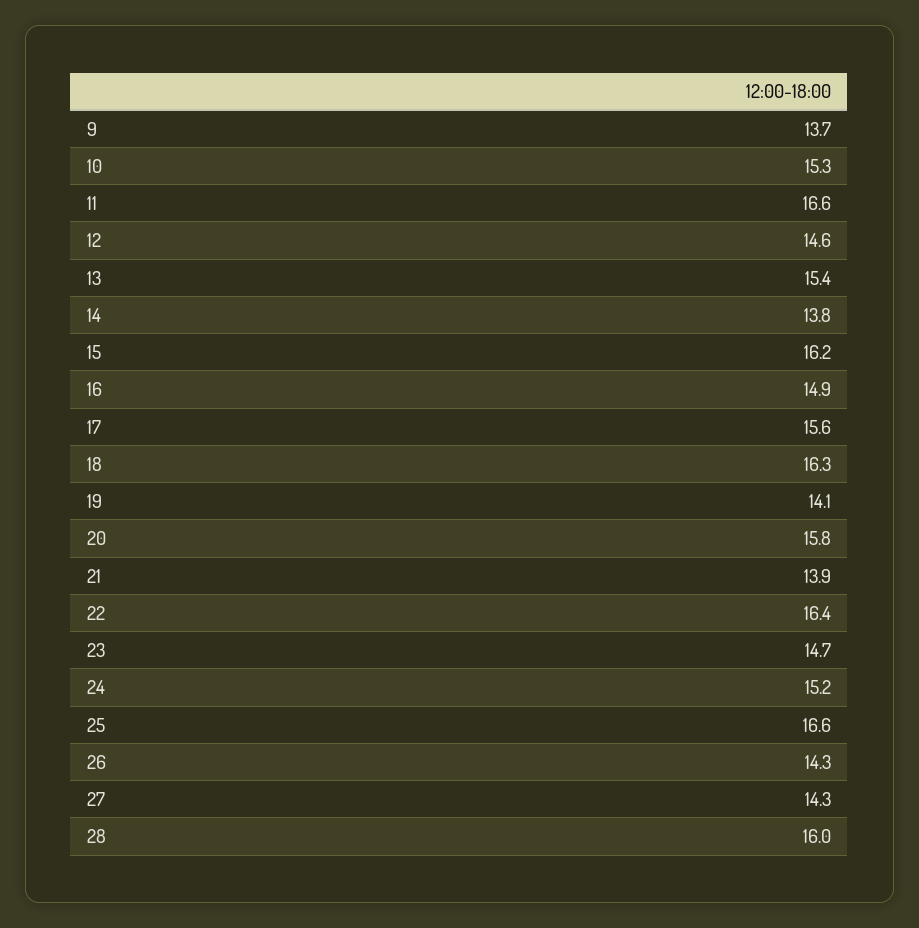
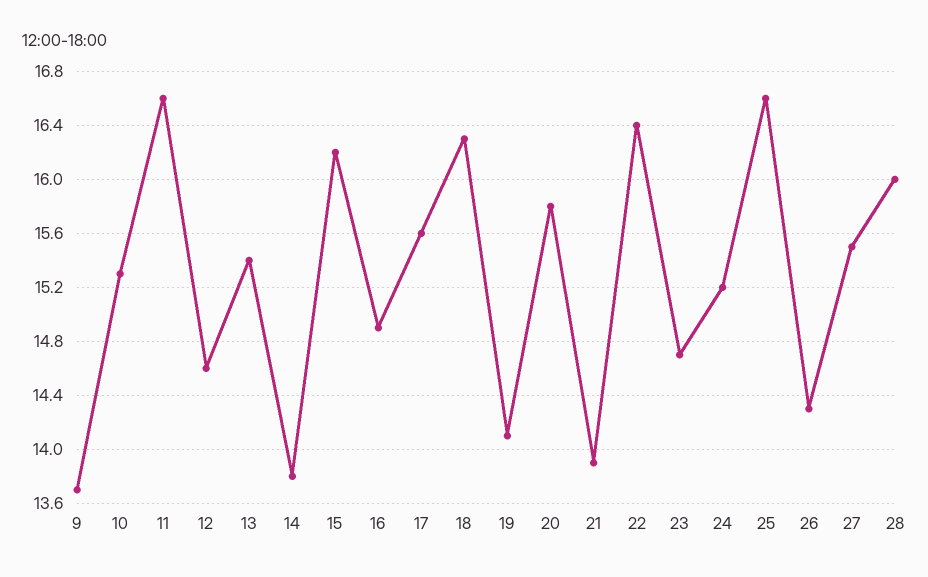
  {
    "9": 13.7,
    "10": 15.3,
    "11": 16.6,
    "12": 14.6,
    "13": 15.4,
    "14": 13.8,
    "15": 16.2,
    "16": 14.9,
    "17": 15.6,
    "18": 16.3,
    "19": 14.1,
    "20": 15.8,
    "21": 13.9,
    "22": 16.4,
    "23": 14.7,
    "24": 15.2,
    "25": 16.6,
    "26": 14.3,
-   "27": 14.3,
+   "27": 15.5,
    "28": 16
  }

